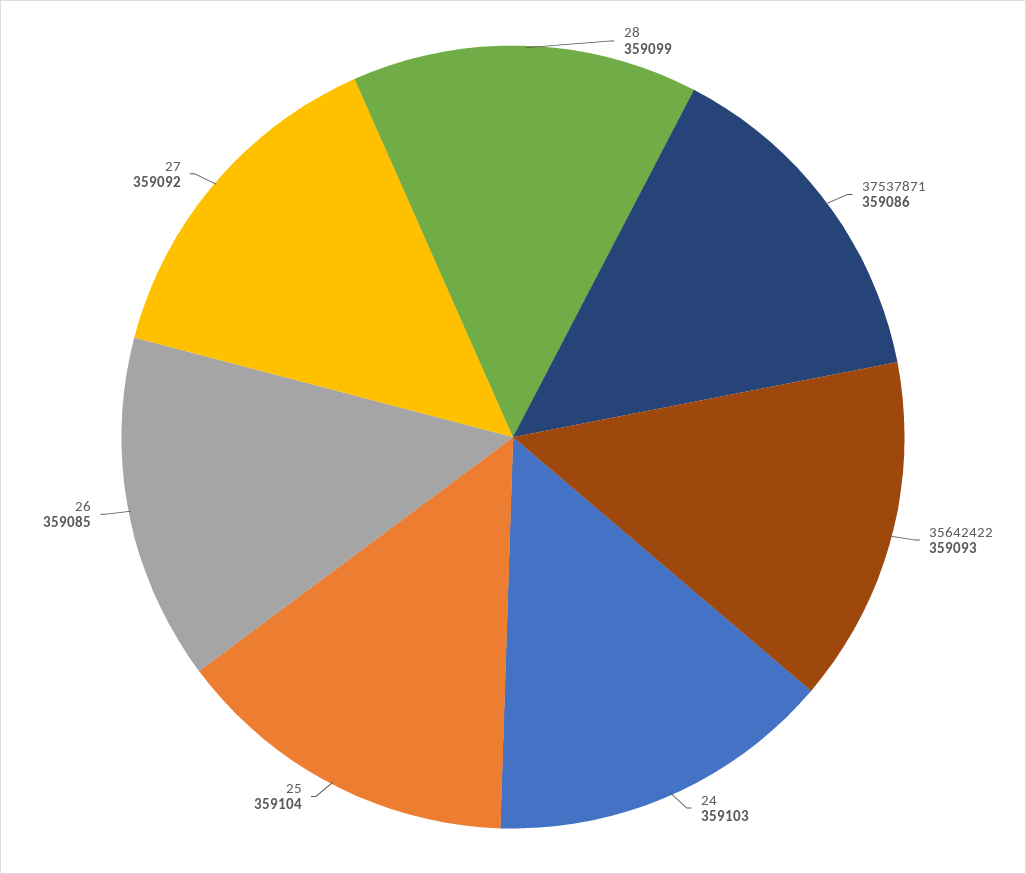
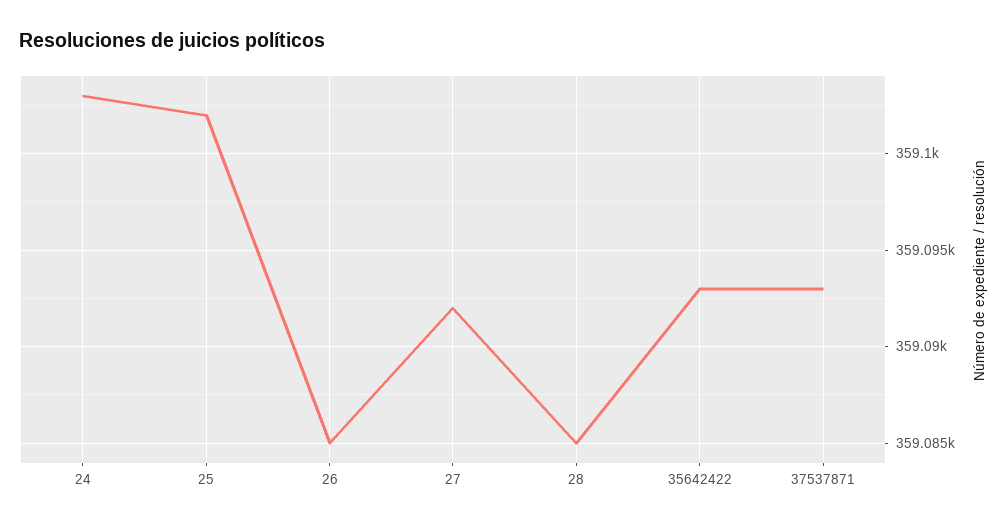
  {
-   "28": 359099,
+   "28": 359085,
-   "37537871": 359086,
+   "37537871": 359093,
    "35642422": 359093,
    "24": 359103,
-   "25": 359104,
+   "25": 359102,
    "26": 359085,
    "27": 359092
  }

